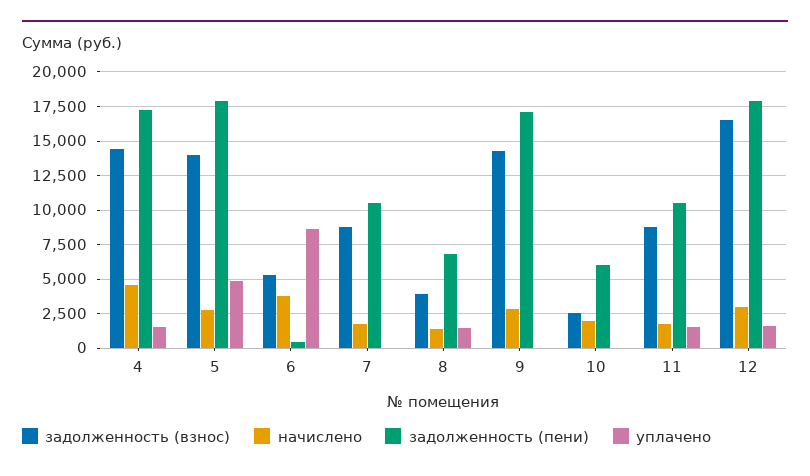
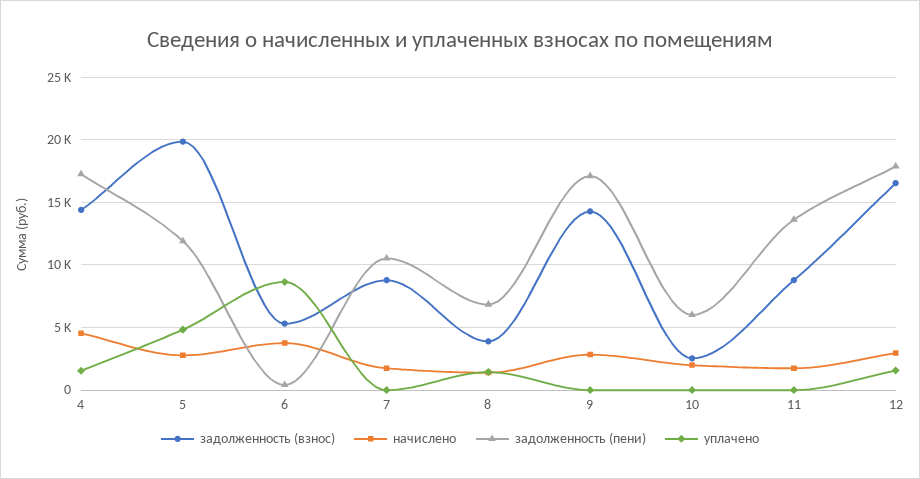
  {
    "задолженность (взнос)": {
      "4": 14500,
-     "5": 14000,
+     "5": 20000,
      "6": 5500,
      "7": 9000,
      "8": 4000,
      "9": 14500,
      "10": 2500,
      "11": 9000,
      "12": 16500
    },
    "начислено": {
      "4": 4500,
      "5": 3000,
      "6": 4000,
      "7": 1500,
      "8": 1500,
      "9": 3000,
      "10": 2000,
      "11": 1500,
      "12": 3000
    },
    "задолженность (пени)": {
      "4": 17500,
-     "5": 18000,
+     "5": 12000,
      "6": 500,
      "7": 10500,
      "8": 7000,
      "9": 17000,
      "10": 6000,
-     "11": 10500,
+     "11": 13500,
      "12": 18000
    },
    "уплачено": {
      "4": 1500,
      "5": 5000,
      "6": 8500,
      "7": 0,
      "8": 1500,
      "9": 0,
      "10": 0,
-     "11": 1500,
+     "11": 0,
      "12": 1500
    }
  }

